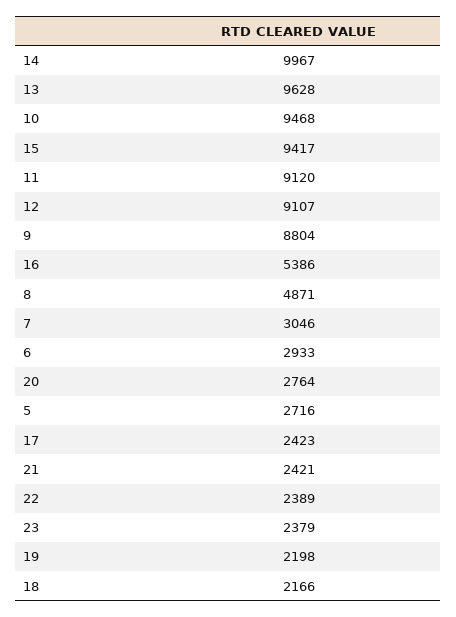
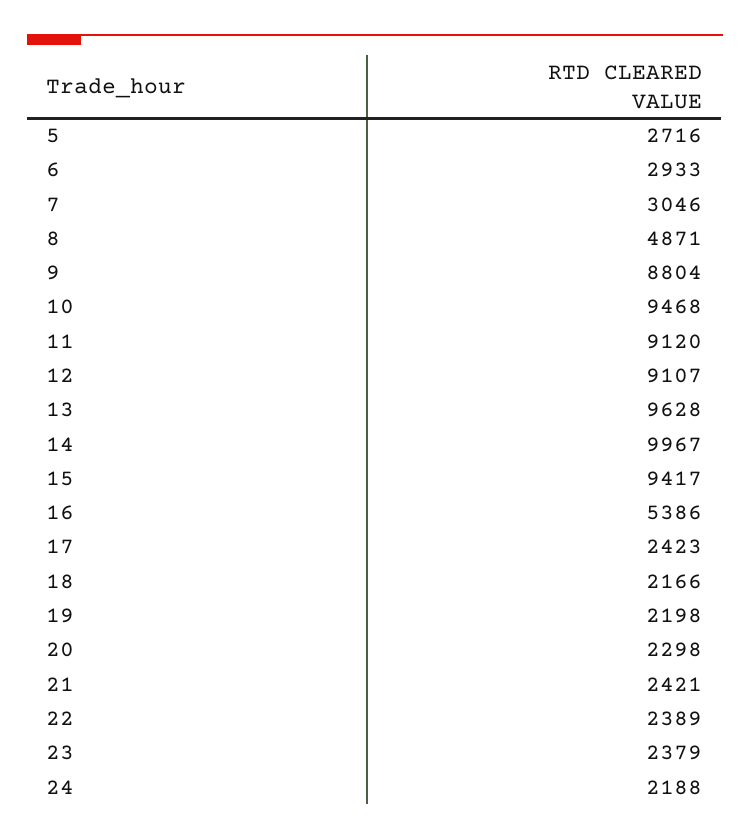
  {
    "14": 9967,
    "13": 9628,
    "10": 9468,
    "15": 9417,
    "11": 9120,
    "12": 9107,
    "9": 8804,
    "16": 5386,
    "8": 4871,
    "7": 3046,
    "6": 2933,
-   "20": 2764,
+   "20": 2298,
    "5": 2716,
    "17": 2423,
    "21": 2421,
    "22": 2389,
    "23": 2379,
    "19": 2198,
-   "18": 2166
+   "18": 2166,
+   "24": 2188
  }

